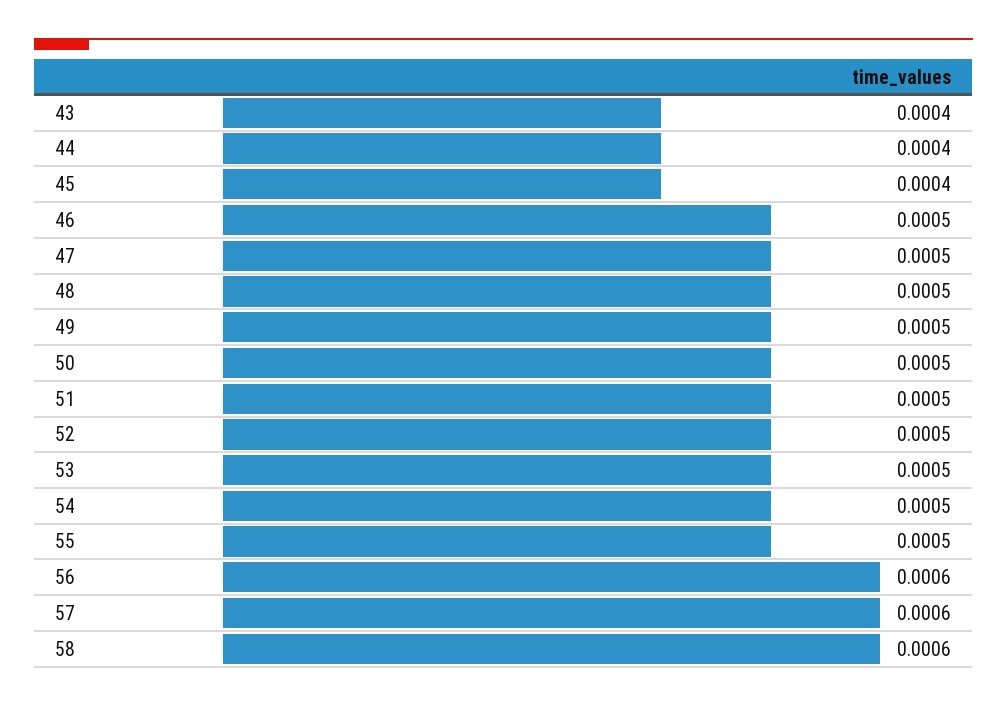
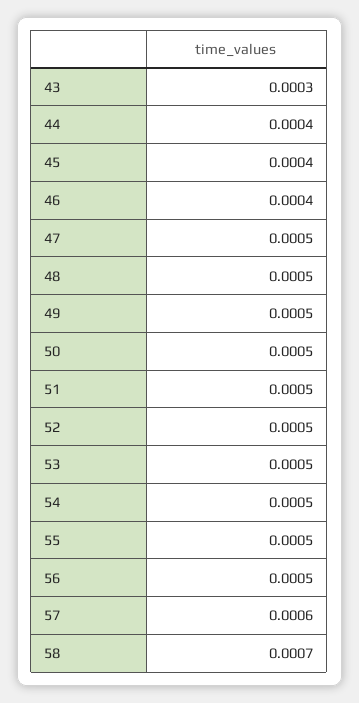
  {
-   "43": 0.0004,
+   "43": 0.0003,
    "44": 0.0004,
    "45": 0.0004,
-   "46": 0.0005,
+   "46": 0.0004,
    "47": 0.0005,
    "48": 0.0005,
    "49": 0.0005,
    "50": 0.0005,
    "51": 0.0005,
    "52": 0.0005,
    "53": 0.0005,
    "54": 0.0005,
    "55": 0.0005,
-   "56": 0.0006,
+   "56": 0.0005,
    "57": 0.0006,
-   "58": 0.0006
+   "58": 0.0007
  }

